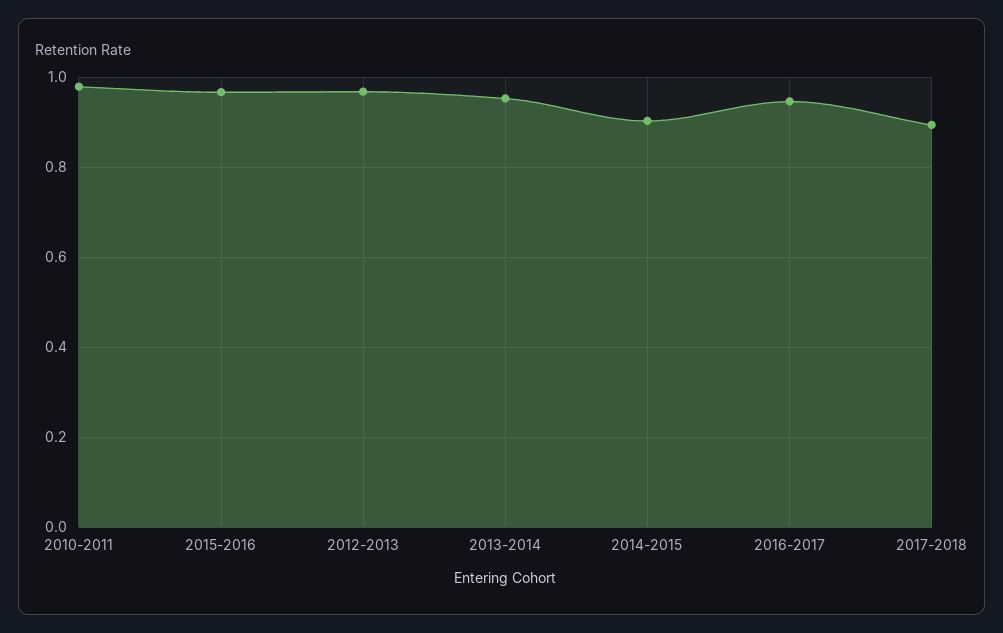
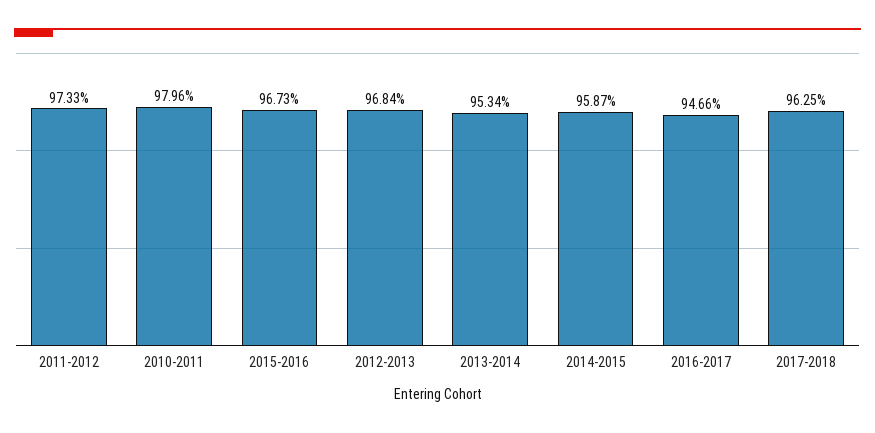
  {
    "2010-2011": 0.9796,
    "2015-2016": 0.9673,
    "2012-2013": 0.9684,
    "2013-2014": 0.9534,
-   "2014-2015": 0.9,
+   "2014-2015": 0.9587,
    "2016-2017": 0.9466,
-   "2017-2018": 0.9
+   "2017-2018": 0.9625,
+   "2011-2012": 0.9733
  }

